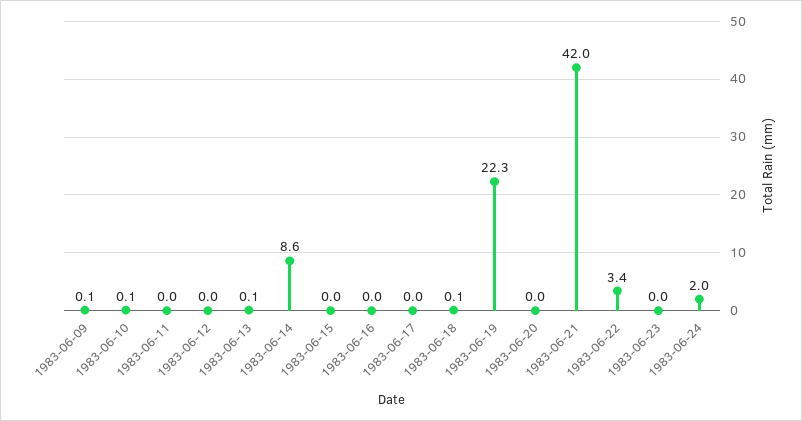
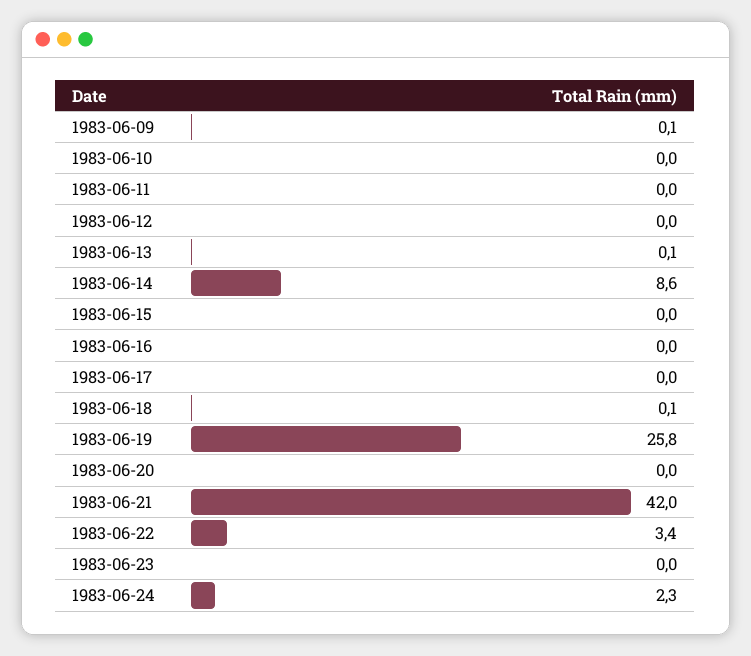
  {
    "1983-06-09": 0.1,
-   "1983-06-10": 0.1,
+   "1983-06-10": 0,
    "1983-06-11": 0,
    "1983-06-12": 0,
    "1983-06-13": 0.1,
    "1983-06-14": 8.6,
    "1983-06-15": 0,
    "1983-06-16": 0,
    "1983-06-17": 0,
    "1983-06-18": 0.1,
-   "1983-06-19": 22.3,
+   "1983-06-19": 25.8,
    "1983-06-20": 0,
    "1983-06-21": 42,
    "1983-06-22": 3.4,
    "1983-06-23": 0,
-   "1983-06-24": 2
+   "1983-06-24": 2.3
  }

